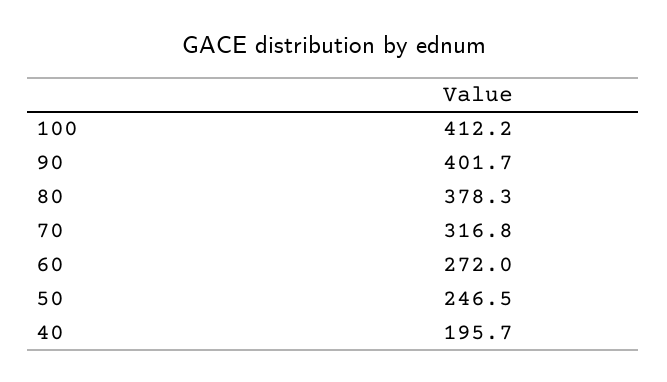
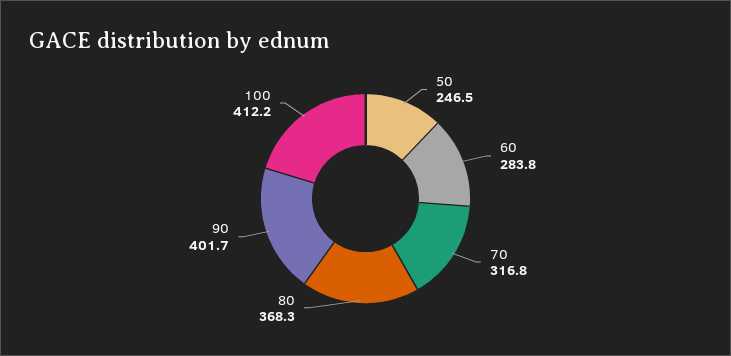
  {
    "100": 412.2,
    "90": 401.7,
-   "80": 378.3,
+   "80": 368.3,
    "70": 316.8,
-   "60": 272,
+   "60": 283.8,
-   "50": 246.5,
+   "50": 246.5
-   "40": 195.7
  }

